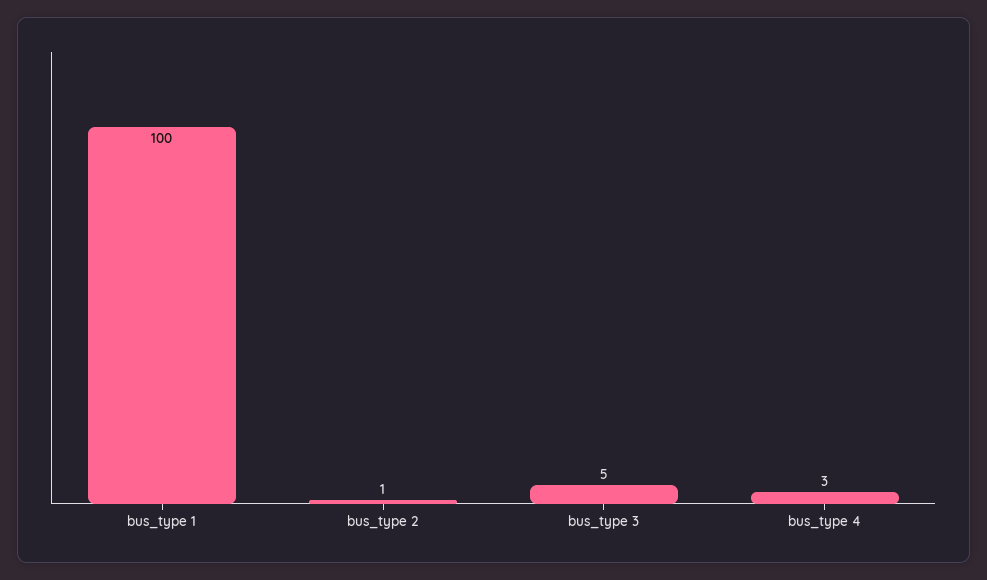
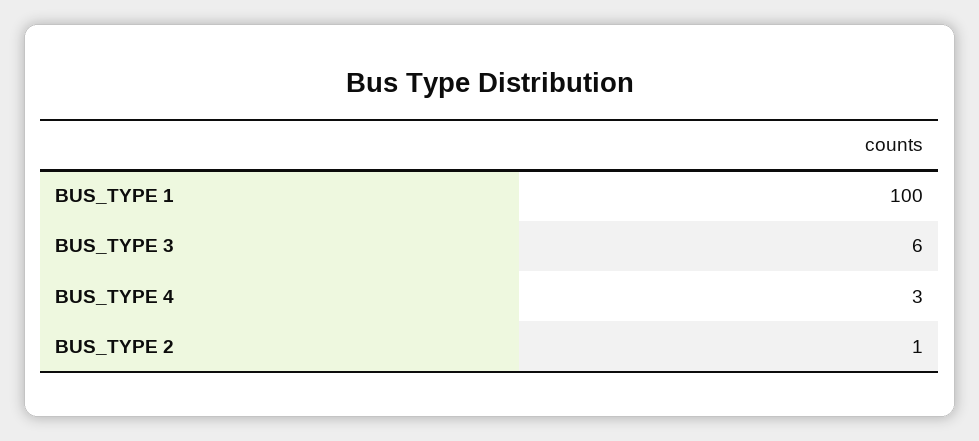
  {
    "bus_type 1": 100,
    "bus_type 2": 1,
-   "bus_type 3": 5,
+   "bus_type 3": 6,
    "bus_type 4": 3
  }

